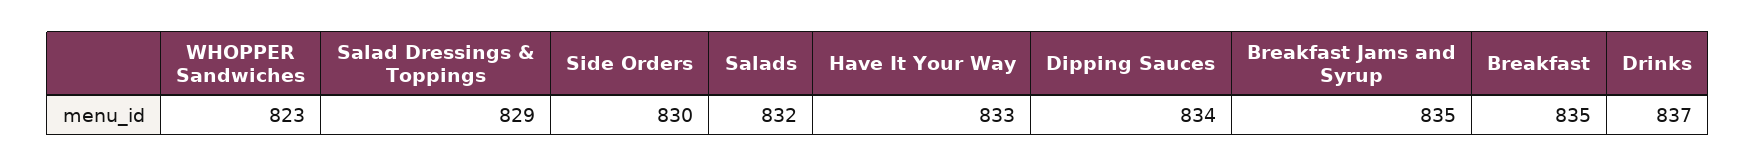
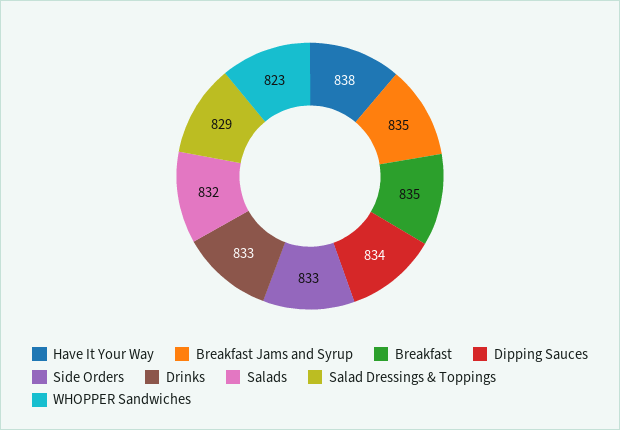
  {
    "WHOPPER Sandwiches": 823,
    "Salad Dressings & Toppings": 829,
-   "Side Orders": 830,
+   "Side Orders": 833,
    "Salads": 832,
-   "Have It Your Way": 833,
+   "Have It Your Way": 838,
    "Dipping Sauces": 834,
    "Breakfast Jams and Syrup": 835,
    "Breakfast": 835,
-   "Drinks": 837
+   "Drinks": 833
  }

